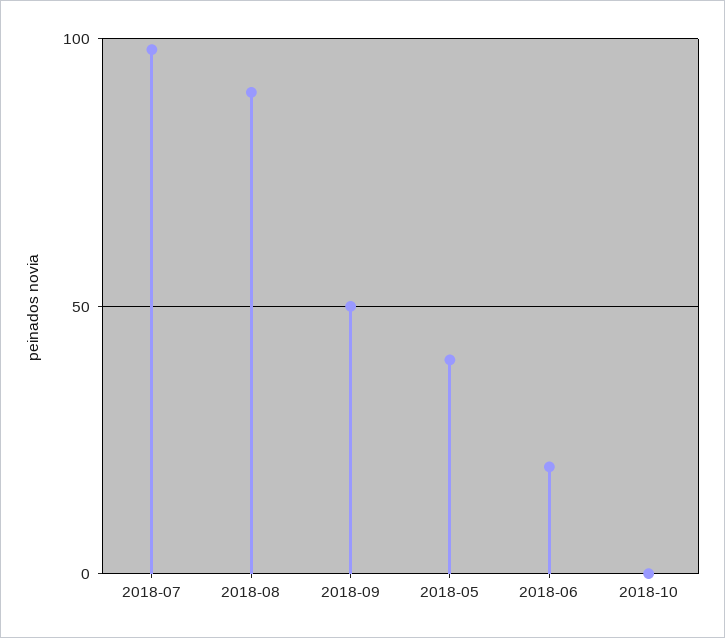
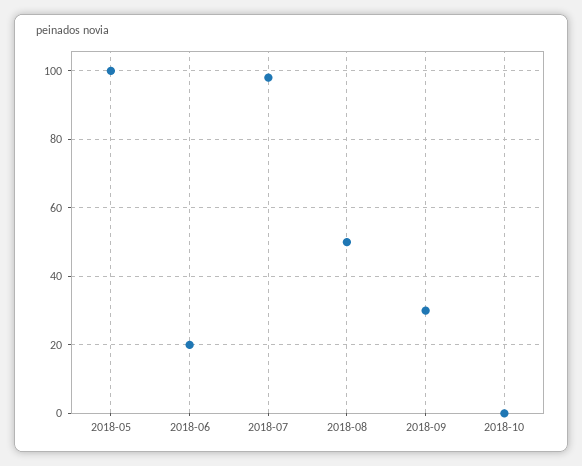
  {
    "2018-07": 100,
-   "2018-08": 90,
+   "2018-08": 50,
-   "2018-09": 50,
+   "2018-09": 30,
-   "2018-05": 40,
+   "2018-05": 100,
    "2018-06": 20,
    "2018-10": 0
  }

